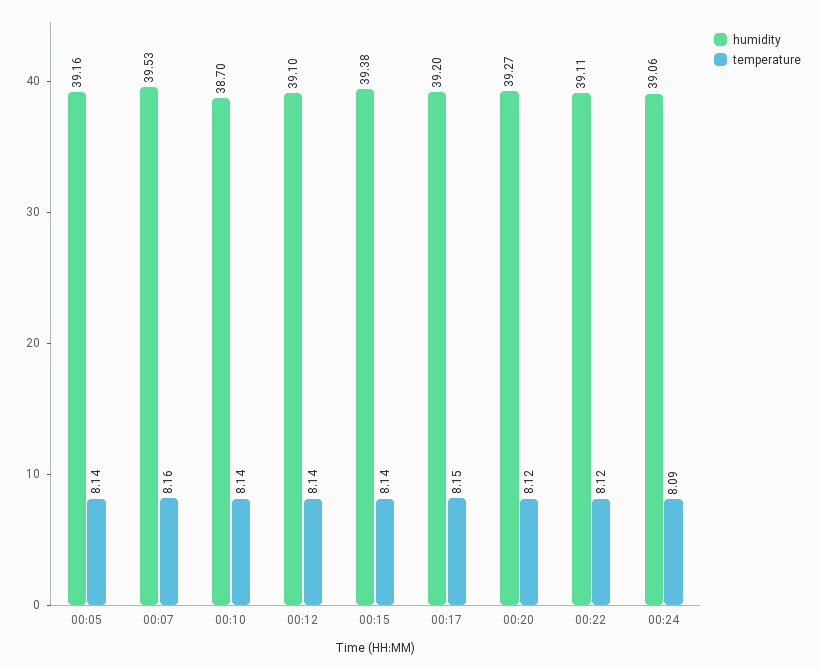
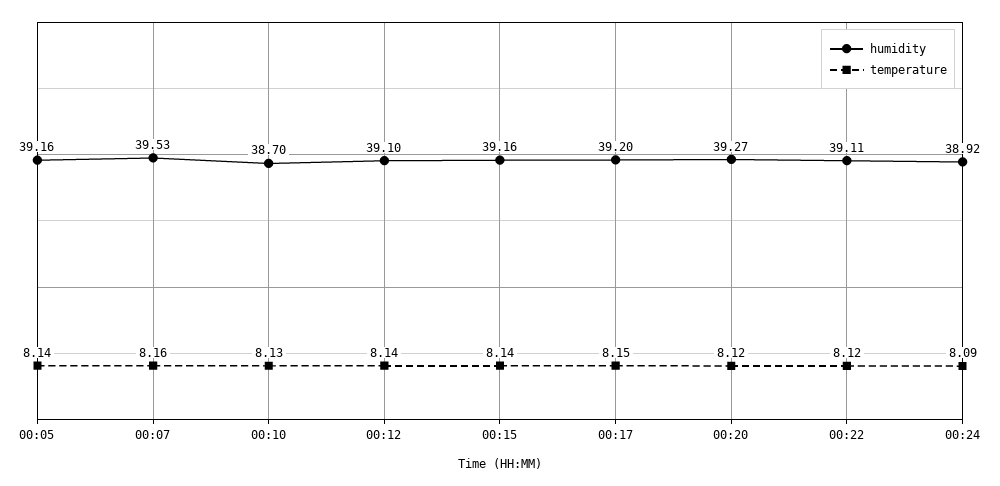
  {
    "humidity": {
      "00:05": 39.16,
      "00:07": 39.53,
      "00:10": 38.7,
      "00:12": 39.1,
-     "00:15": 39.38,
+     "00:15": 39.16,
      "00:17": 39.2,
      "00:20": 39.27,
      "00:22": 39.11,
-     "00:24": 39.06
+     "00:24": 38.92
    },
    "temperature": {
      "00:05": 8.14,
      "00:07": 8.16,
-     "00:10": 8.14,
+     "00:10": 8.13,
      "00:12": 8.14,
      "00:15": 8.14,
      "00:17": 8.15,
      "00:20": 8.12,
      "00:22": 8.12,
      "00:24": 8.09
    }
  }

